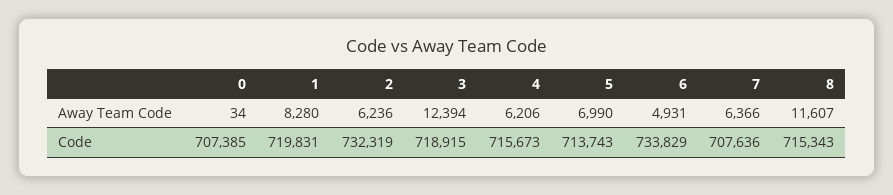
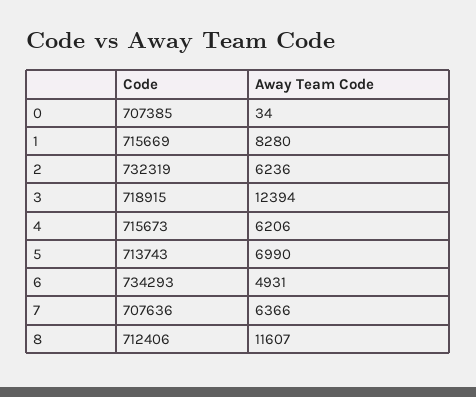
  {
    "0": {
      "Away Team Code": 34,
      "Code": 707385
    },
    "1": {
      "Away Team Code": 8280,
-     "Code": 719831
+     "Code": 715669
    },
    "2": {
      "Away Team Code": 6236,
      "Code": 732319
    },
    "3": {
      "Away Team Code": 12394,
      "Code": 718915
    },
    "4": {
      "Away Team Code": 6206,
      "Code": 715673
    },
    "5": {
      "Away Team Code": 6990,
      "Code": 713743
    },
    "6": {
      "Away Team Code": 4931,
-     "Code": 733829
+     "Code": 734293
    },
    "7": {
      "Away Team Code": 6366,
      "Code": 707636
    },
    "8": {
      "Away Team Code": 11607,
-     "Code": 715343
+     "Code": 712406
    }
  }

